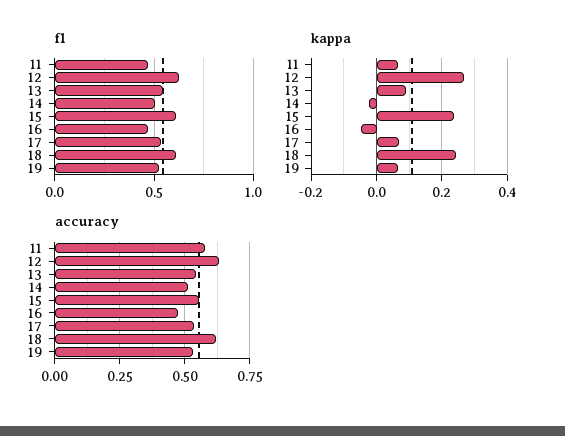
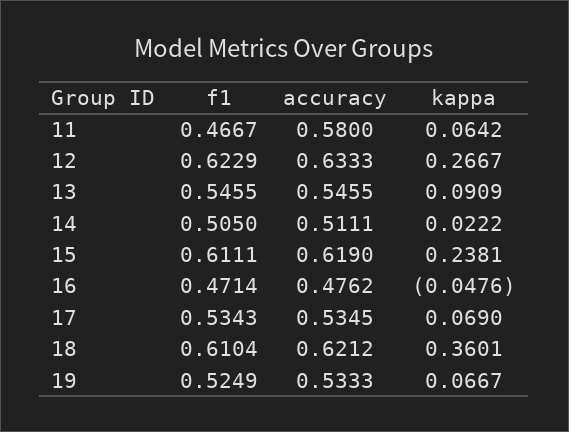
  {
    "f1": {
      "11": 0.4667,
      "12": 0.6229,
      "13": 0.5455,
      "14": 0.505,
      "15": 0.6111,
      "16": 0.4714,
      "17": 0.5343,
      "18": 0.6104,
      "19": 0.5249
    },
    "kappa": {
      "11": 0.0642,
      "12": 0.2667,
      "13": 0.0909,
-     "14": -0.02,
+     "14": 0.0222,
      "15": 0.2381,
      "16": -0.0476,
      "17": 0.069,
-     "18": 0.24,
+     "18": 0.3601,
      "19": 0.0667
    },
    "accuracy": {
      "11": 0.58,
      "12": 0.6333,
      "13": 0.5455,
      "14": 0.5111,
-     "15": 0.55,
+     "15": 0.619,
      "16": 0.4762,
      "17": 0.5345,
      "18": 0.6212,
      "19": 0.5333
    }
  }

